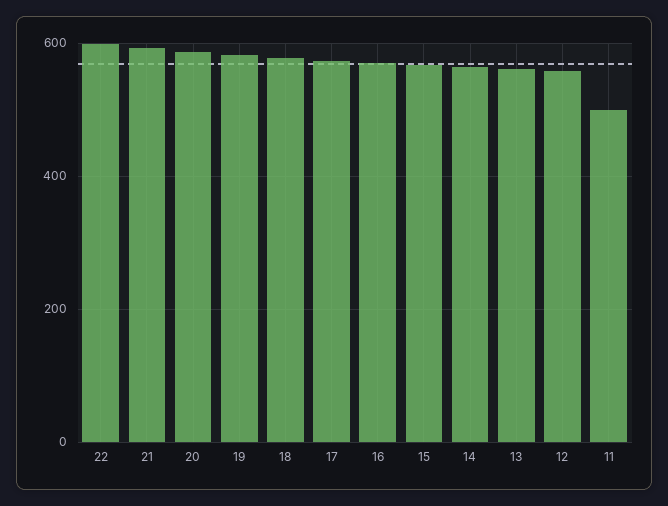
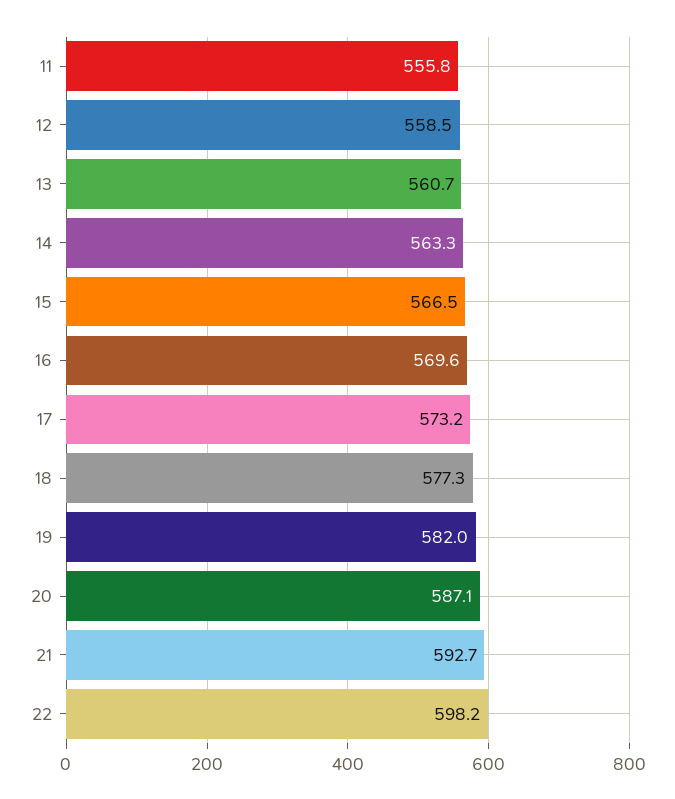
  {
    "22": 598.2,
    "21": 592.7,
    "20": 587.1,
    "19": 582,
    "18": 577.3,
    "17": 573.2,
    "16": 569.6,
    "15": 566.5,
    "14": 563.3,
    "13": 560.7,
    "12": 558.5,
-   "11": 500
+   "11": 555.8
  }

